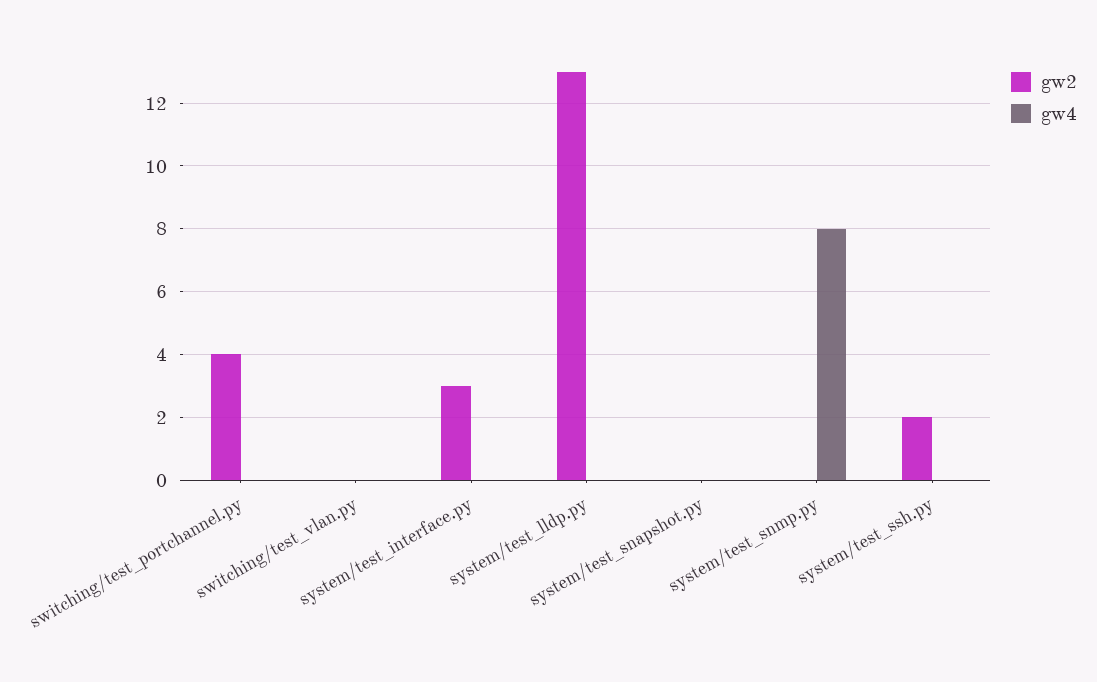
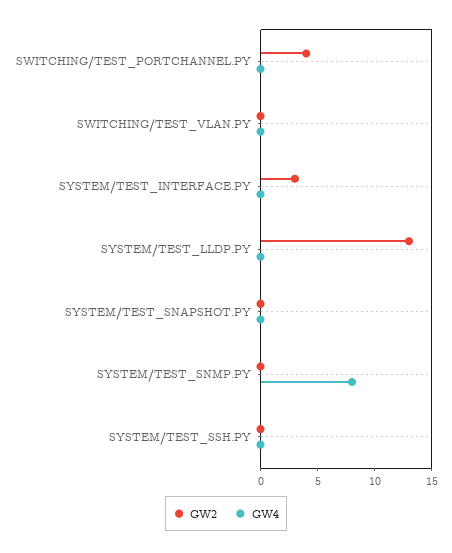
  {
    "gw2": {
      "switching/test_portchannel.py": 4,
      "switching/test_vlan.py": 0,
      "system/test_interface.py": 3,
      "system/test_lldp.py": 13,
      "system/test_snapshot.py": 0,
      "system/test_snmp.py": 0,
-     "system/test_ssh.py": 2
+     "system/test_ssh.py": 0
    },
    "gw4": {
      "switching/test_portchannel.py": 0,
      "switching/test_vlan.py": 0,
      "system/test_interface.py": 0,
      "system/test_lldp.py": 0,
      "system/test_snapshot.py": 0,
      "system/test_snmp.py": 8,
      "system/test_ssh.py": 0
    }
  }

